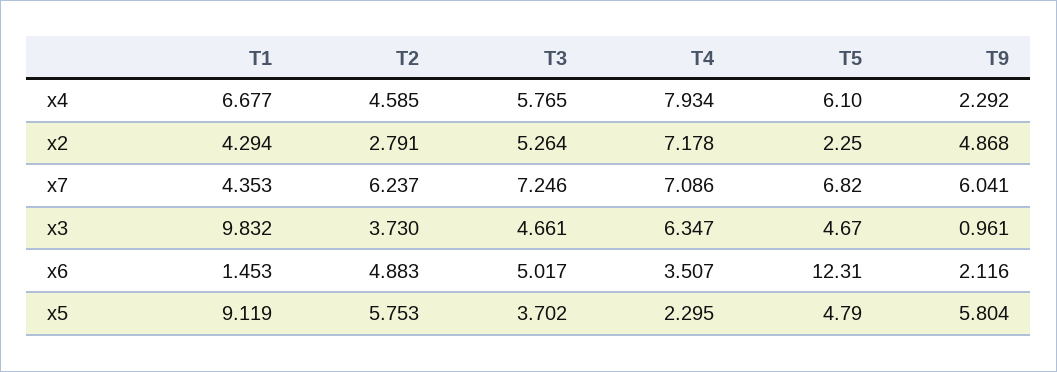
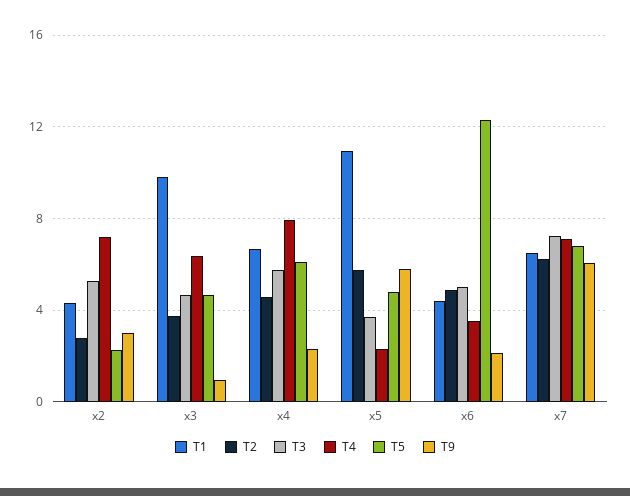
  {
    "T1": {
      "x4": 6.677,
      "x2": 4.294,
-     "x7": 4.353,
+     "x7": 6.5,
      "x3": 9.832,
-     "x6": 1.453,
+     "x6": 4.5,
-     "x5": 9.119
+     "x5": 11
    },
    "T2": {
      "x4": 4.585,
      "x2": 2.791,
      "x7": 6.237,
      "x3": 3.73,
      "x6": 4.883,
      "x5": 5.753
    },
    "T3": {
      "x4": 5.765,
      "x2": 5.264,
      "x7": 7.246,
      "x3": 4.661,
      "x6": 5.017,
      "x5": 3.702
    },
    "T4": {
      "x4": 7.934,
      "x2": 7.178,
      "x7": 7.086,
      "x3": 6.347,
      "x6": 3.507,
      "x5": 2.295
    },
    "T5": {
      "x4": 6.1,
      "x2": 2.25,
      "x7": 6.82,
      "x3": 4.67,
      "x6": 12.31,
      "x5": 4.79
    },
    "T9": {
      "x4": 2.292,
-     "x2": 4.868,
+     "x2": 3,
      "x7": 6.041,
      "x3": 0.961,
      "x6": 2.116,
      "x5": 5.804
    }
  }

